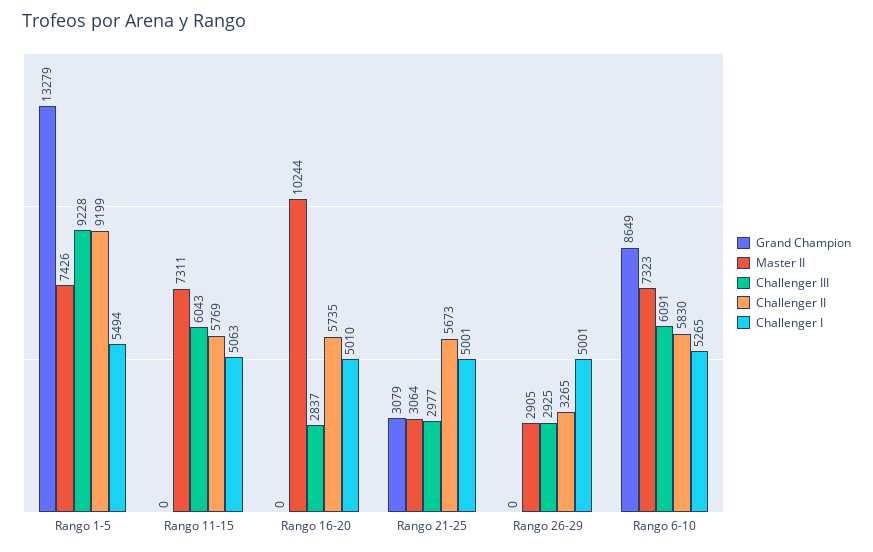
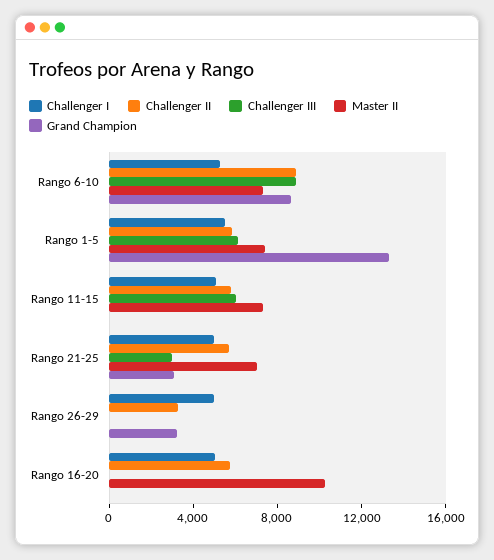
  {
    "Grand Champion": {
      "Rango 1-5": 13279,
      "Rango 11-15": 0,
      "Rango 16-20": 0,
      "Rango 21-25": 3079,
-     "Rango 26-29": 0,
+     "Rango 26-29": 3000,
      "Rango 6-10": 8649
    },
    "Master II": {
      "Rango 1-5": 7426,
      "Rango 11-15": 7311,
      "Rango 16-20": 10244,
-     "Rango 21-25": 3064,
+     "Rango 21-25": 7000,
-     "Rango 26-29": 2905,
+     "Rango 26-29": 0,
      "Rango 6-10": 7323
    },
    "Challenger III": {
-     "Rango 1-5": 9228,
+     "Rango 1-5": 6000,
      "Rango 11-15": 6043,
-     "Rango 16-20": 2837,
+     "Rango 16-20": 0,
      "Rango 21-25": 2977,
-     "Rango 26-29": 2925,
+     "Rango 26-29": 0,
-     "Rango 6-10": 6091
+     "Rango 6-10": 9000
    },
    "Challenger II": {
-     "Rango 1-5": 9199,
+     "Rango 1-5": 6000,
      "Rango 11-15": 5769,
      "Rango 16-20": 5735,
      "Rango 21-25": 5673,
      "Rango 26-29": 3265,
-     "Rango 6-10": 5830
+     "Rango 6-10": 9000
    },
    "Challenger I": {
      "Rango 1-5": 5494,
      "Rango 11-15": 5063,
      "Rango 16-20": 5010,
      "Rango 21-25": 5001,
      "Rango 26-29": 5001,
      "Rango 6-10": 5265
    }
  }

